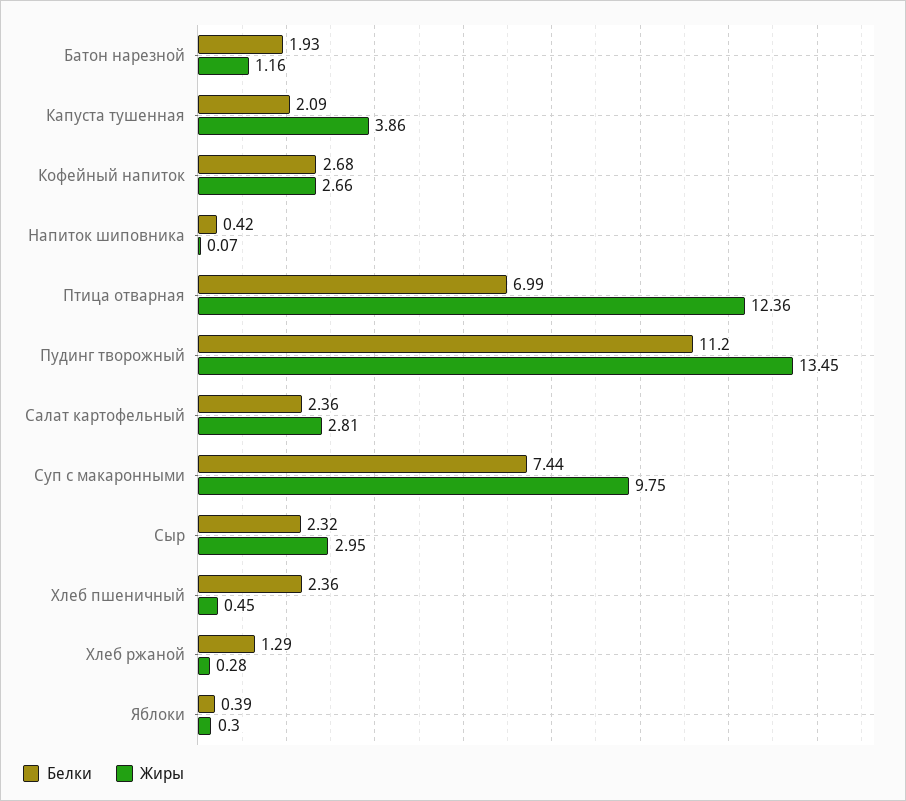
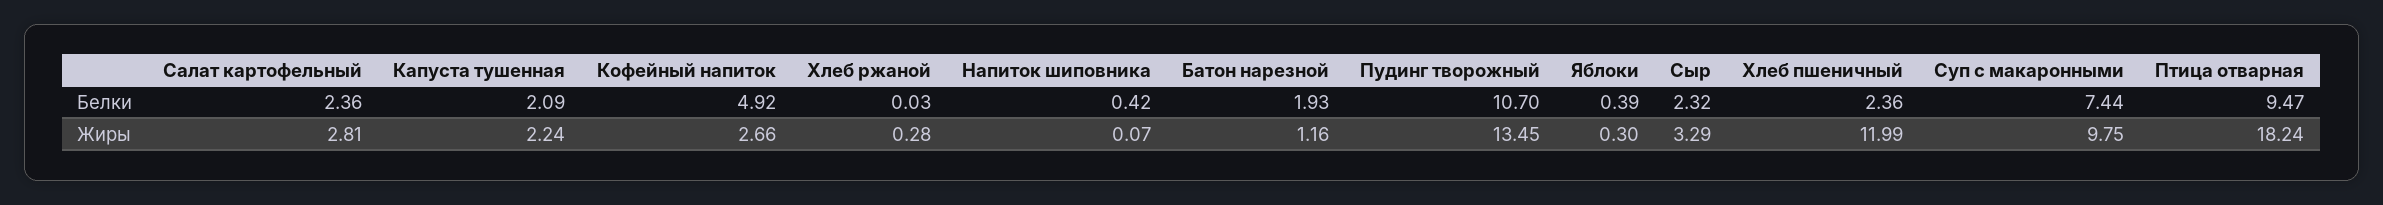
  {
    "Белки": {
      "Батон нарезной": 1.93,
      "Капуста тушенная": 2.09,
-     "Кофейный напиток": 2.68,
+     "Кофейный напиток": 4.92,
      "Напиток шиповника": 0.42,
-     "Птица отварная": 6.99,
+     "Птица отварная": 9.47,
-     "Пудинг творожный": 11.2,
+     "Пудинг творожный": 10.7,
      "Салат картофельный": 2.36,
      "Суп с макаронными": 7.44,
      "Сыр": 2.32,
      "Хлеб пшеничный": 2.36,
-     "Хлеб ржаной": 1.29,
+     "Хлеб ржаной": 0.03,
      "Яблоки": 0.39
    },
    "Жиры": {
      "Батон нарезной": 1.16,
-     "Капуста тушенная": 3.86,
+     "Капуста тушенная": 2.24,
      "Кофейный напиток": 2.66,
      "Напиток шиповника": 0.07,
-     "Птица отварная": 12.36,
+     "Птица отварная": 18.24,
      "Пудинг творожный": 13.45,
      "Салат картофельный": 2.81,
      "Суп с макаронными": 9.75,
-     "Сыр": 2.95,
+     "Сыр": 3.29,
-     "Хлеб пшеничный": 0.45,
+     "Хлеб пшеничный": 11.99,
      "Хлеб ржаной": 0.28,
      "Яблоки": 0.3
    }
  }

